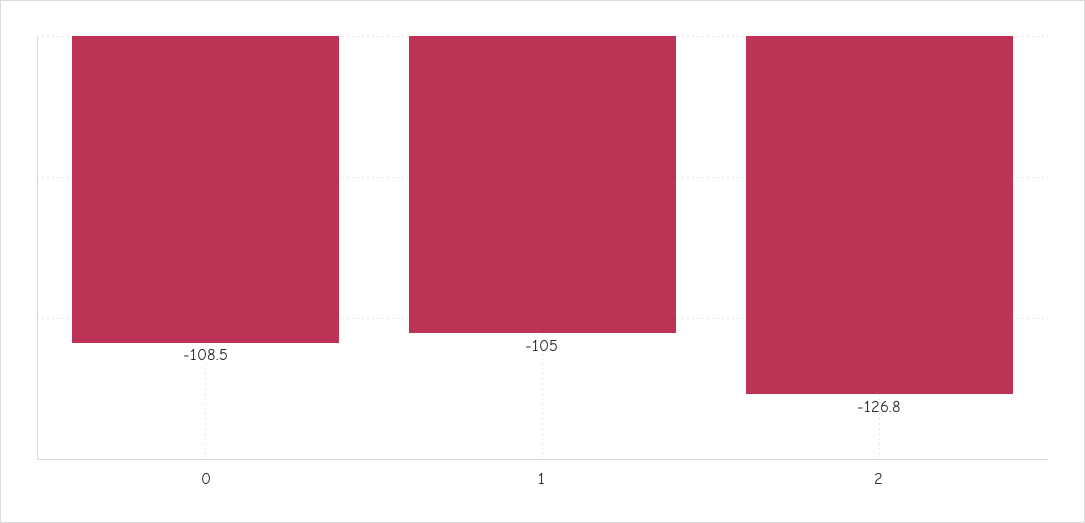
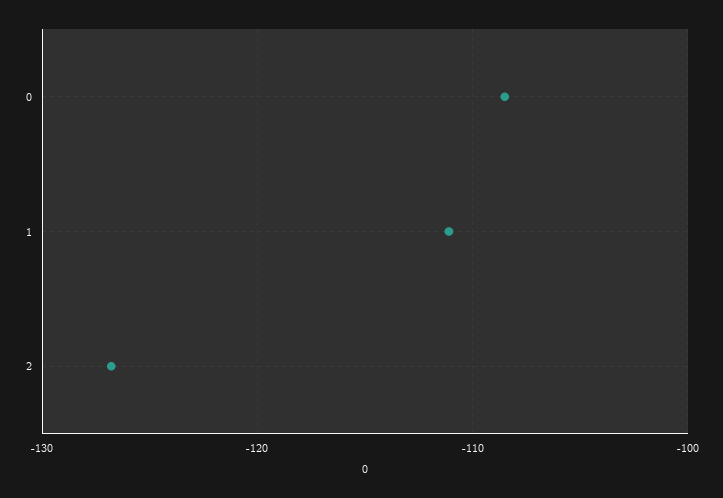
  {
    "0": -108.5,
-   "1": -105,
+   "1": -111,
    "2": -126.8
  }

